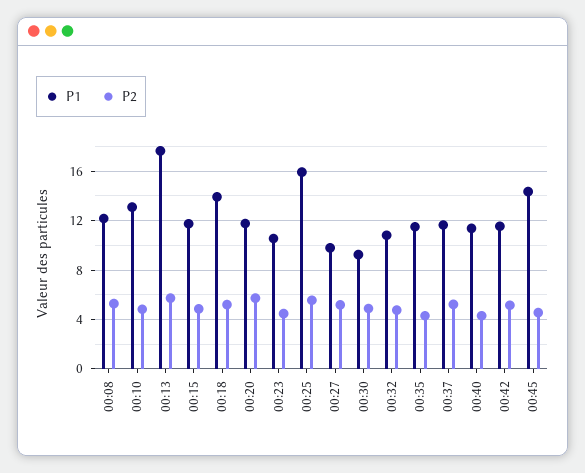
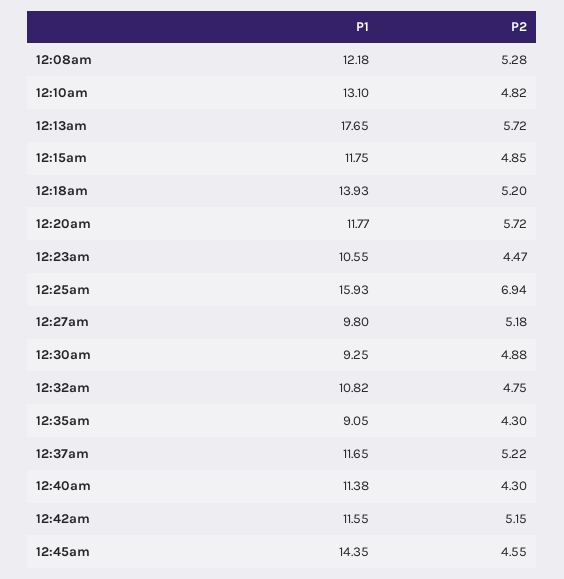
  {
    "P1": {
      "00:08": 12.18,
      "00:10": 13.1,
      "00:13": 17.65,
      "00:15": 11.75,
      "00:18": 13.93,
      "00:20": 11.77,
      "00:23": 10.55,
      "00:25": 15.93,
      "00:27": 9.8,
      "00:30": 9.25,
      "00:32": 10.82,
-     "00:35": 11.5,
+     "00:35": 9.05,
      "00:37": 11.65,
      "00:40": 11.38,
      "00:42": 11.55,
      "00:45": 14.35
    },
    "P2": {
      "00:08": 5.28,
      "00:10": 4.82,
      "00:13": 5.72,
      "00:15": 4.85,
      "00:18": 5.2,
      "00:20": 5.72,
      "00:23": 4.47,
-     "00:25": 5.5,
+     "00:25": 6.94,
      "00:27": 5.18,
      "00:30": 4.88,
      "00:32": 4.75,
      "00:35": 4.3,
      "00:37": 5.22,
      "00:40": 4.3,
      "00:42": 5.15,
      "00:45": 4.55
    }
  }

